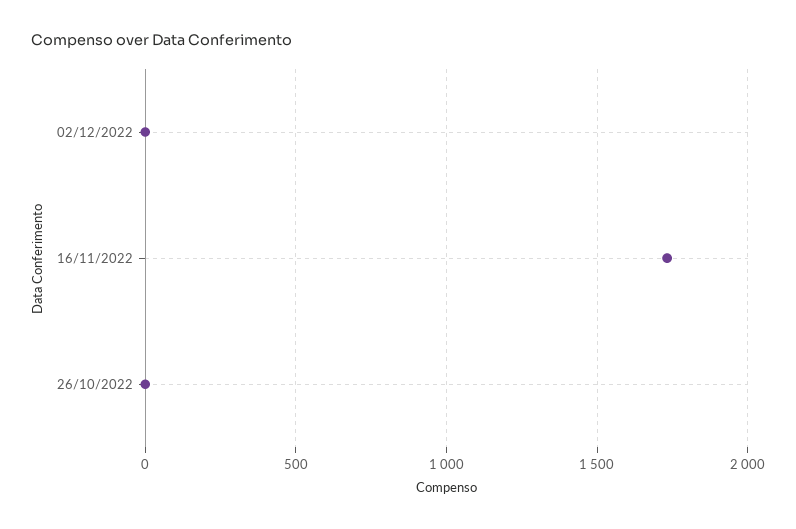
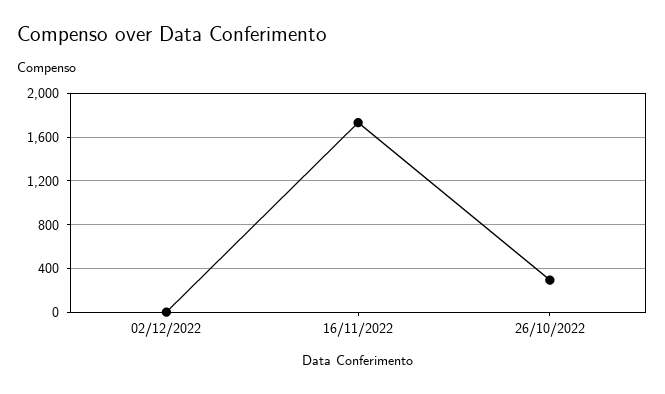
  {
    "02/12/2022": 0,
    "16/11/2022": 1750,
-   "26/10/2022": 0
+   "26/10/2022": 300
  }

